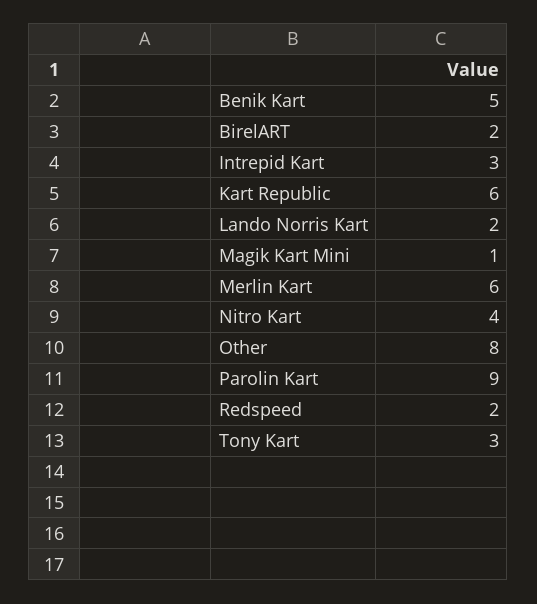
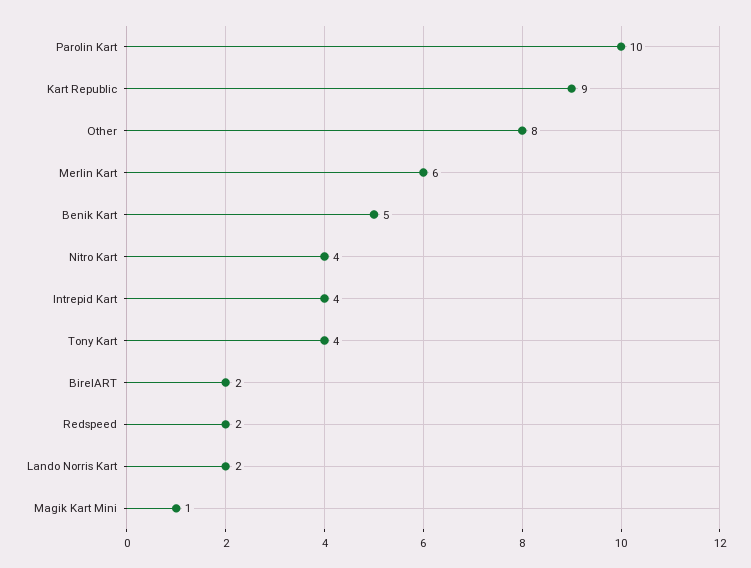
  {
    "Benik Kart": 5,
    "BirelART": 2,
-   "Intrepid Kart": 3,
+   "Intrepid Kart": 4,
-   "Kart Republic": 6,
+   "Kart Republic": 9,
    "Lando Norris Kart": 2,
    "Magik Kart Mini": 1,
    "Merlin Kart": 6,
    "Nitro Kart": 4,
    "Other": 8,
-   "Parolin Kart": 9,
+   "Parolin Kart": 10,
    "Redspeed": 2,
-   "Tony Kart": 3
+   "Tony Kart": 4
  }

